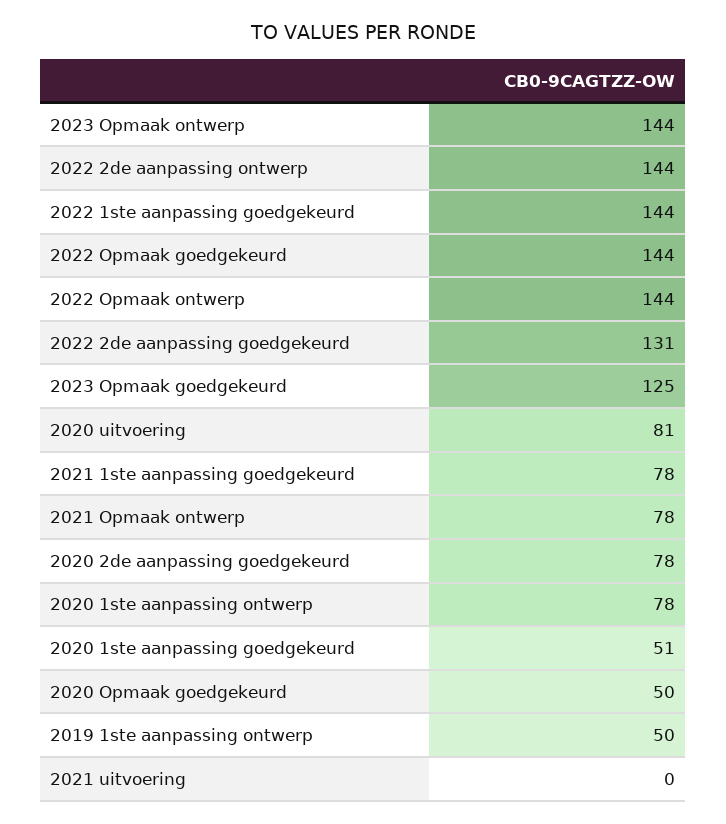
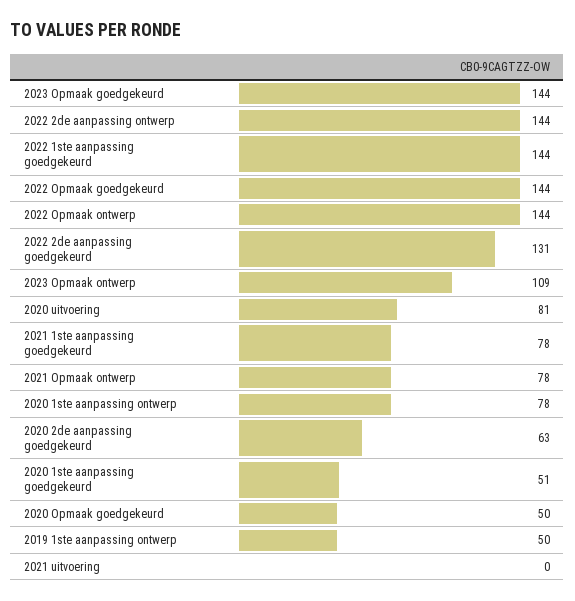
  {
-   "2023 Opmaak ontwerp": 144,
+   "2023 Opmaak ontwerp": 109,
    "2022 2de aanpassing ontwerp": 144,
    "2022 1ste aanpassing goedgekeurd": 144,
    "2022 Opmaak goedgekeurd": 144,
    "2022 Opmaak ontwerp": 144,
    "2022 2de aanpassing goedgekeurd": 131,
-   "2023 Opmaak goedgekeurd": 125,
+   "2023 Opmaak goedgekeurd": 144,
    "2020 uitvoering": 81,
    "2021 1ste aanpassing goedgekeurd": 78,
    "2021 Opmaak ontwerp": 78,
-   "2020 2de aanpassing goedgekeurd": 78,
+   "2020 2de aanpassing goedgekeurd": 63,
    "2020 1ste aanpassing ontwerp": 78,
    "2020 1ste aanpassing goedgekeurd": 51,
    "2020 Opmaak goedgekeurd": 50,
    "2019 1ste aanpassing ontwerp": 50,
    "2021 uitvoering": 0
  }

